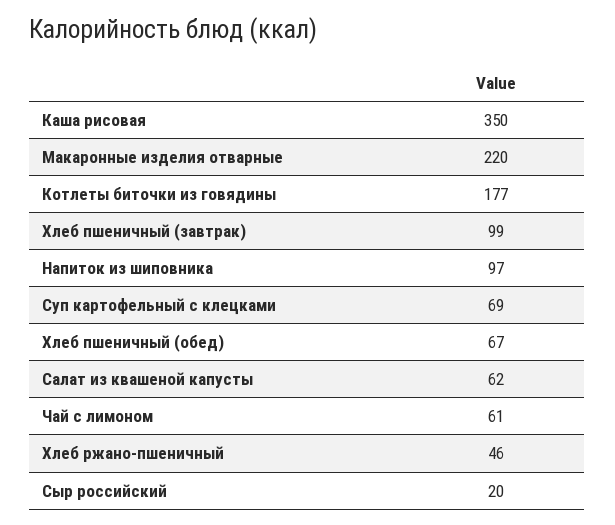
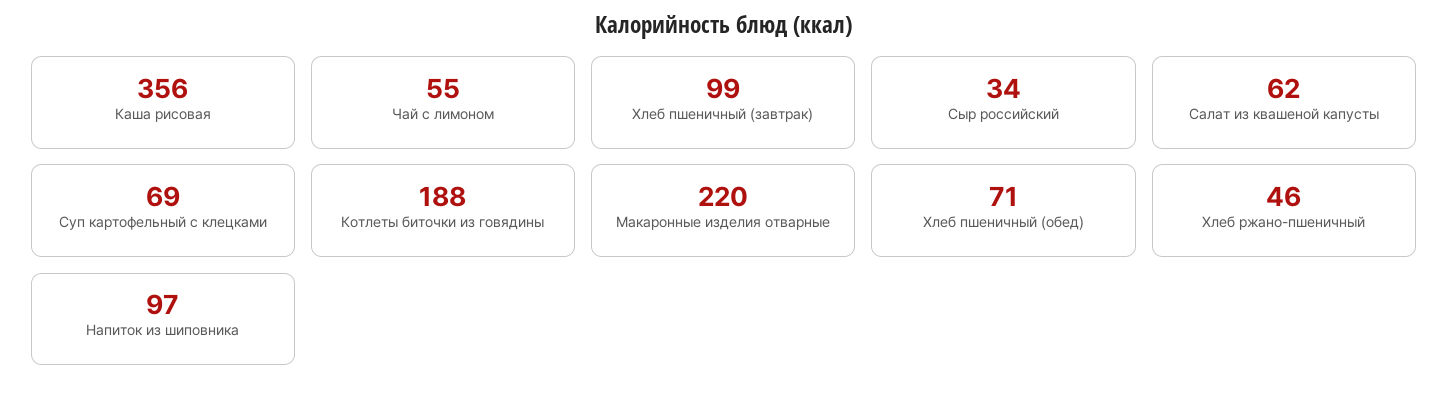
  {
-   "Каша рисовая": 350,
+   "Каша рисовая": 356,
    "Макаронные изделия отварные": 220,
-   "Котлеты биточки из говядины": 177,
+   "Котлеты биточки из говядины": 188,
    "Хлеб пшеничный (завтрак)": 99,
    "Напиток из шиповника": 97,
    "Суп картофельный с клецками": 69,
-   "Хлеб пшеничный (обед)": 67,
+   "Хлеб пшеничный (обед)": 71,
    "Салат из квашеной капусты": 62,
-   "Чай с лимоном": 61,
+   "Чай с лимоном": 55,
    "Хлеб ржано-пшеничный": 46,
-   "Сыр российский": 20
+   "Сыр российский": 34
  }

